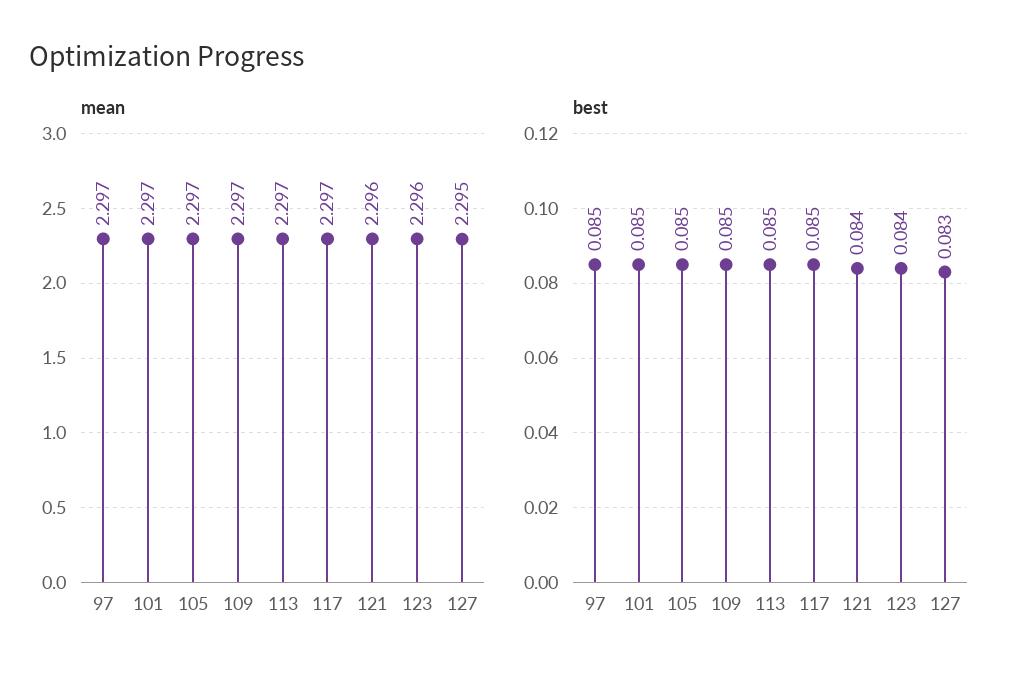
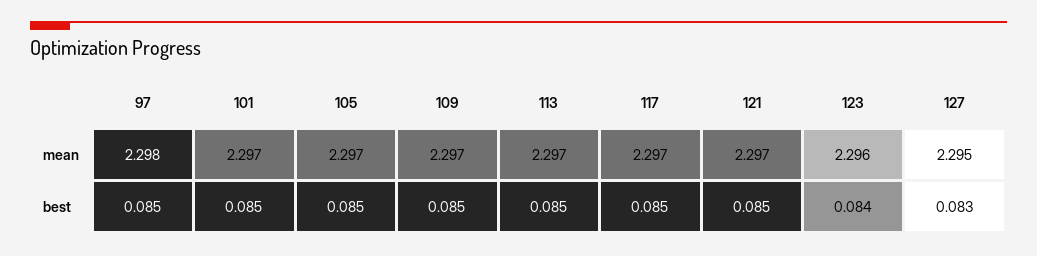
  {
    "mean": {
-     "97": 2.297,
+     "97": 2.298,
      "101": 2.297,
      "105": 2.297,
      "109": 2.297,
      "113": 2.297,
      "117": 2.297,
-     "121": 2.296,
+     "121": 2.297,
      "123": 2.296,
      "127": 2.295
    },
    "best": {
      "97": 0.085,
      "101": 0.085,
      "105": 0.085,
      "109": 0.085,
      "113": 0.085,
      "117": 0.085,
-     "121": 0.084,
+     "121": 0.085,
      "123": 0.084,
      "127": 0.083
    }
  }

